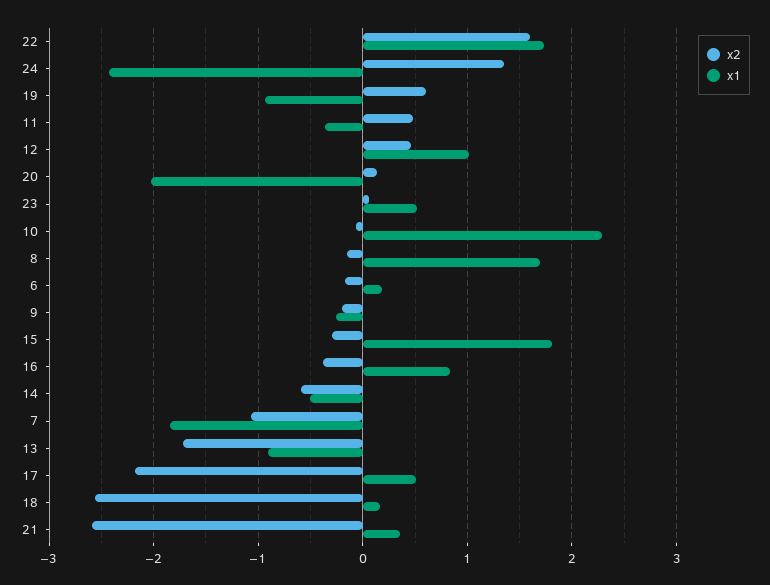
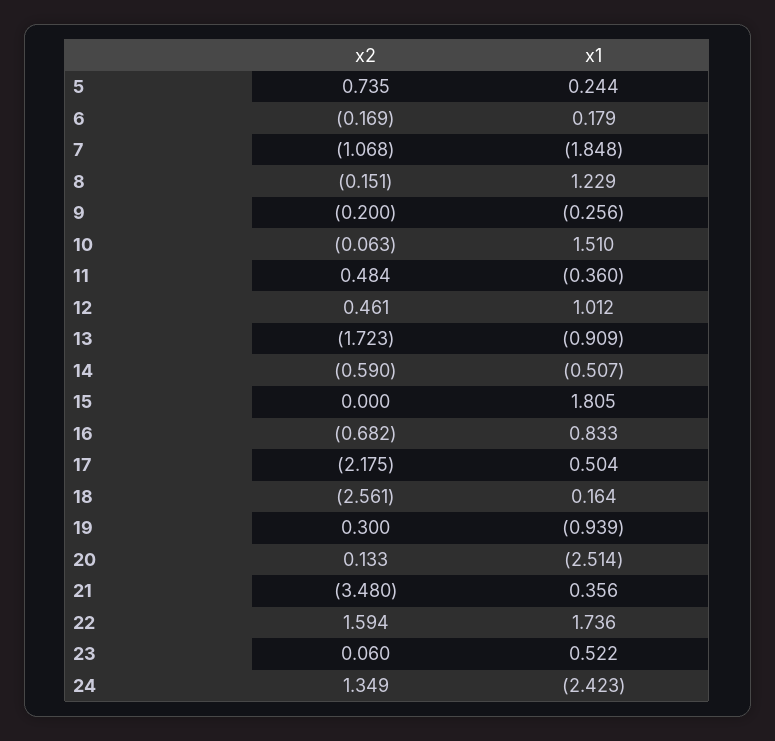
  {
    "x2": {
      "22": 1.594,
      "24": 1.349,
-     "19": 0.6,
+     "19": 0.3,
      "11": 0.484,
      "12": 0.461,
      "20": 0.133,
      "23": 0.06,
      "10": -0.063,
      "8": -0.151,
      "6": -0.169,
      "9": -0.2,
-     "15": -0.3,
+     "15": 0,
-     "16": -0.4,
+     "16": -0.682,
      "14": -0.59,
      "7": -1.068,
      "13": -1.723,
      "17": -2.175,
      "18": -2.561,
-     "21": -2.6
+     "21": -3.48,
+     "5": 0.735
    },
    "x1": {
      "22": 1.736,
      "24": -2.423,
      "19": -0.939,
      "11": -0.36,
      "12": 1.012,
-     "20": -2,
+     "20": -2.514,
      "23": 0.522,
-     "10": 2.3,
+     "10": 1.51,
-     "8": 1.7,
+     "8": 1.229,
      "6": 0.179,
      "9": -0.256,
      "15": 1.805,
      "16": 0.833,
      "14": -0.507,
      "7": -1.848,
      "13": -0.909,
      "17": 0.504,
      "18": 0.164,
-     "21": 0.356
+     "21": 0.356,
+     "5": 0.244
    }
  }

